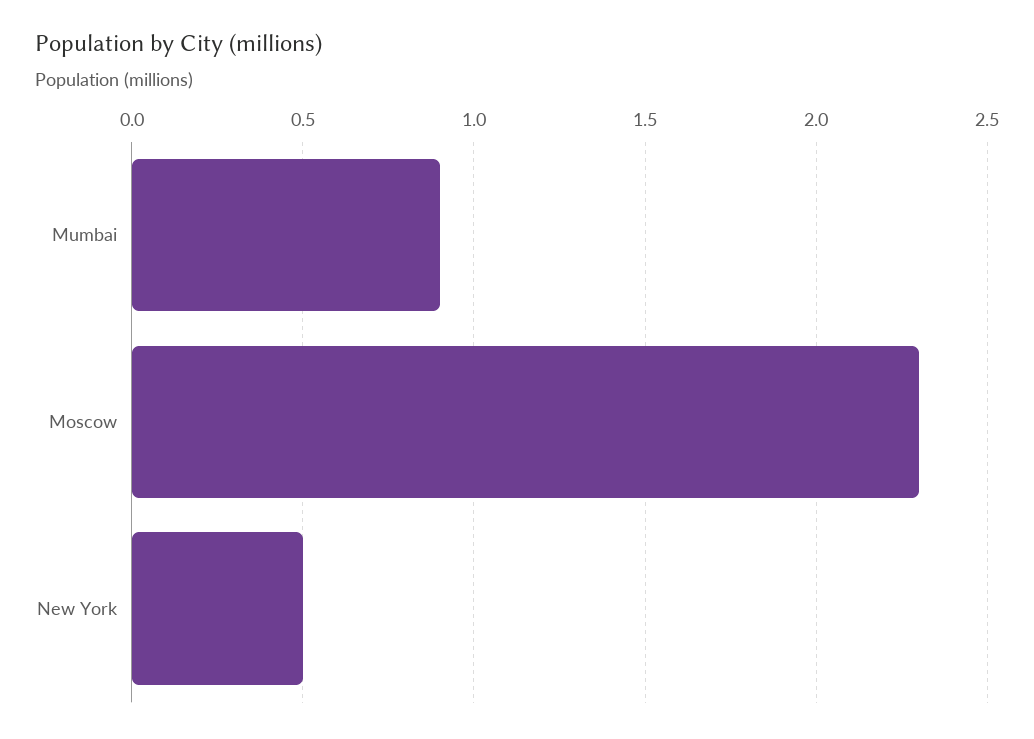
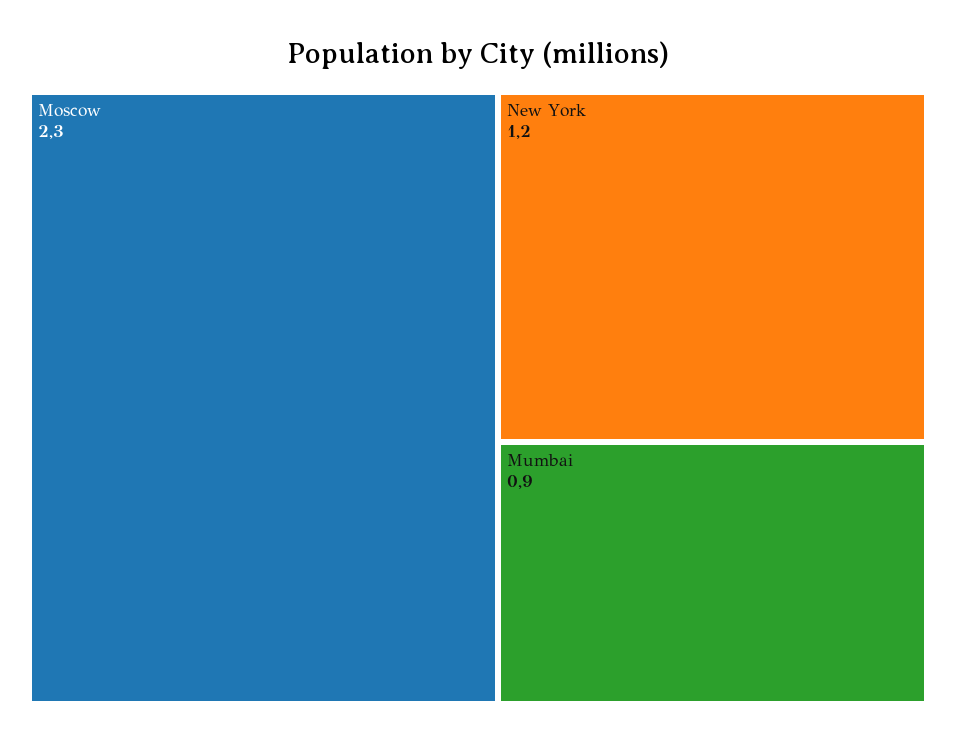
  {
    "Mumbai": 0.9,
    "Moscow": 2.3,
-   "New York": 0.5
+   "New York": 1.2
  }

